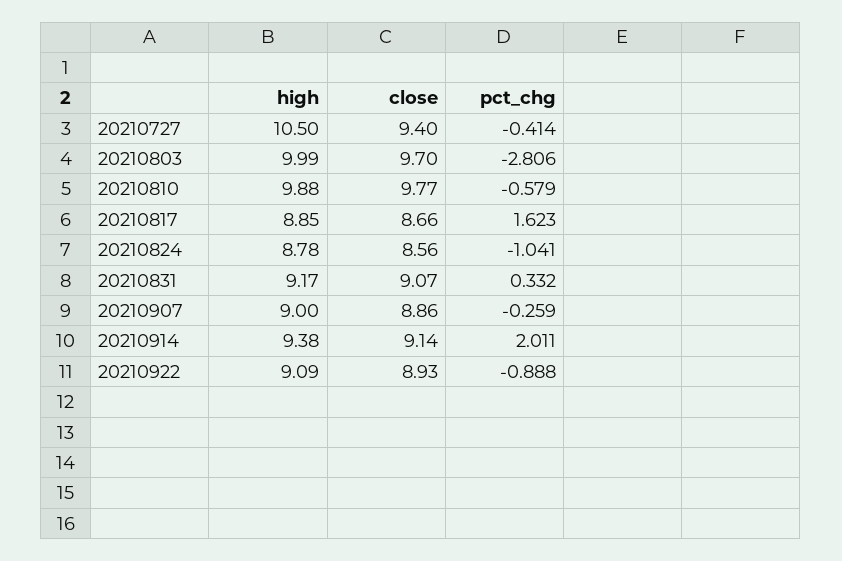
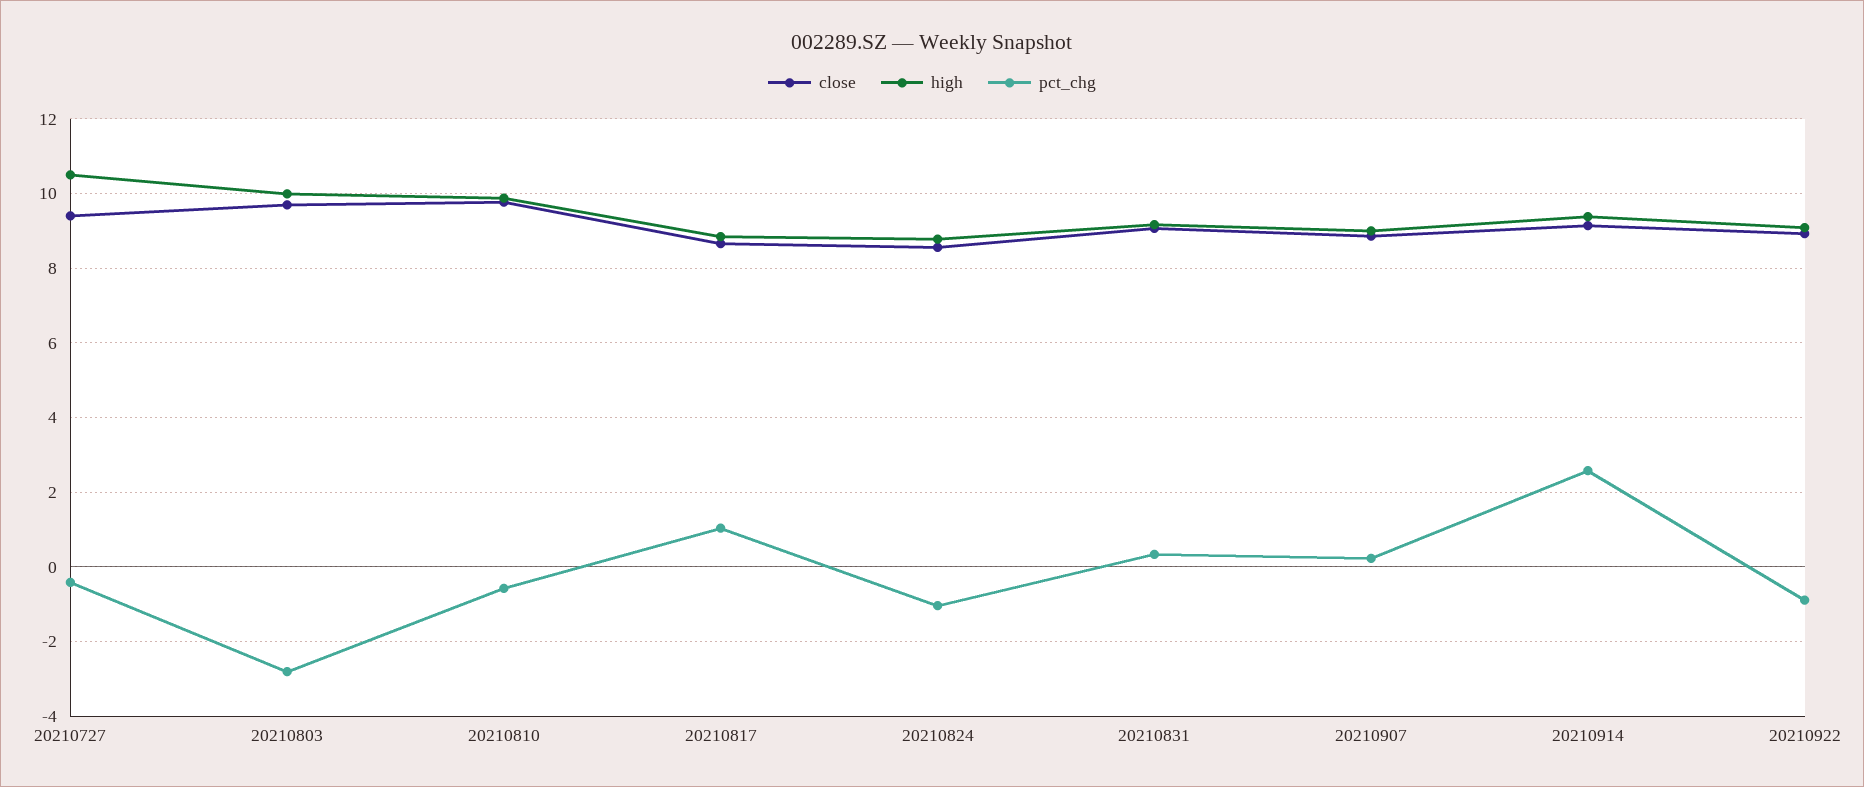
  {
    "high": {
      "20210727": 10.5,
      "20210803": 9.99,
      "20210810": 9.88,
      "20210817": 8.85,
      "20210824": 8.78,
      "20210831": 9.17,
      "20210907": 9,
      "20210914": 9.38,
      "20210922": 9.09
    },
    "close": {
      "20210727": 9.4,
      "20210803": 9.7,
      "20210810": 9.77,
      "20210817": 8.66,
      "20210824": 8.56,
      "20210831": 9.07,
      "20210907": 8.86,
      "20210914": 9.14,
      "20210922": 8.93
    },
    "pct_chg": {
      "20210727": -0.414,
      "20210803": -2.806,
      "20210810": -0.579,
-     "20210817": 1.623,
+     "20210817": 1,
      "20210824": -1.041,
      "20210831": 0.332,
-     "20210907": -0.259,
+     "20210907": 0.2,
-     "20210914": 2.011,
+     "20210914": 2.6,
      "20210922": -0.888
    }
  }

